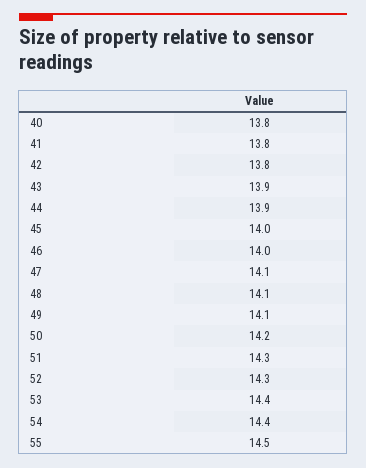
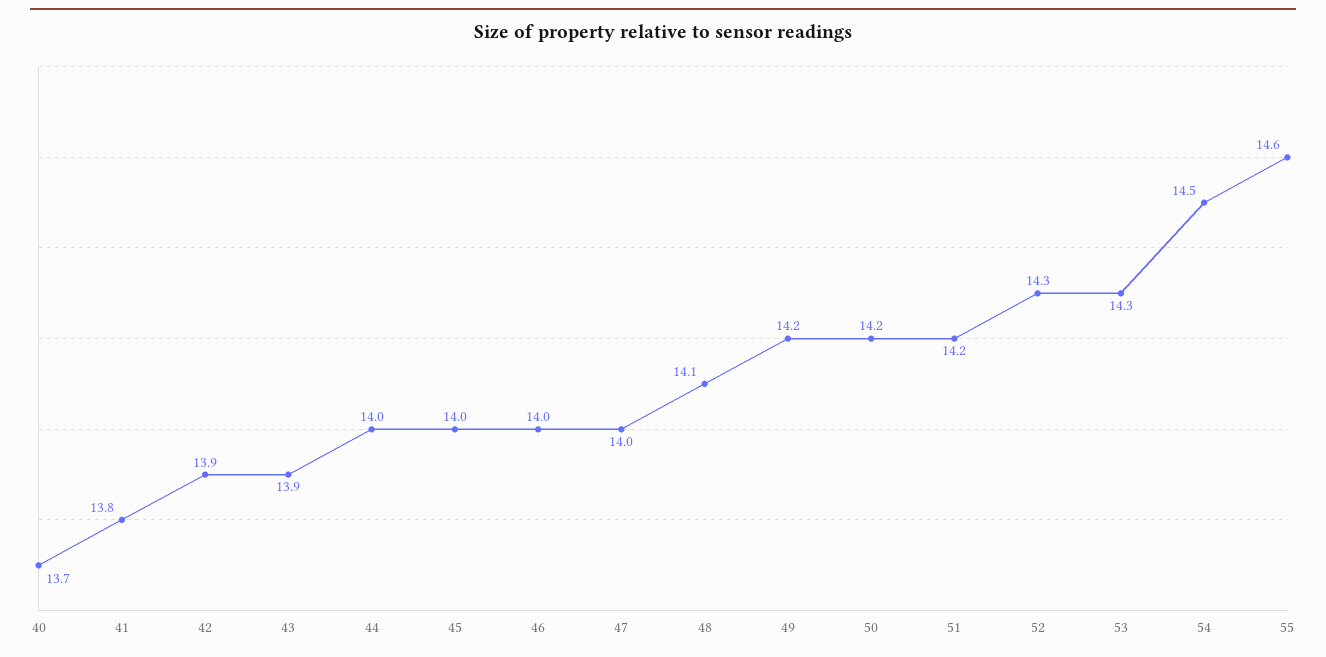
  {
-   "40": 13.8,
+   "40": 13.7,
    "41": 13.8,
-   "42": 13.8,
+   "42": 13.9,
    "43": 13.9,
-   "44": 13.9,
+   "44": 14,
    "45": 14,
    "46": 14,
-   "47": 14.1,
+   "47": 14,
    "48": 14.1,
-   "49": 14.1,
+   "49": 14.2,
    "50": 14.2,
-   "51": 14.3,
+   "51": 14.2,
    "52": 14.3,
-   "53": 14.4,
+   "53": 14.3,
-   "54": 14.4,
+   "54": 14.5,
-   "55": 14.5
+   "55": 14.6
  }

